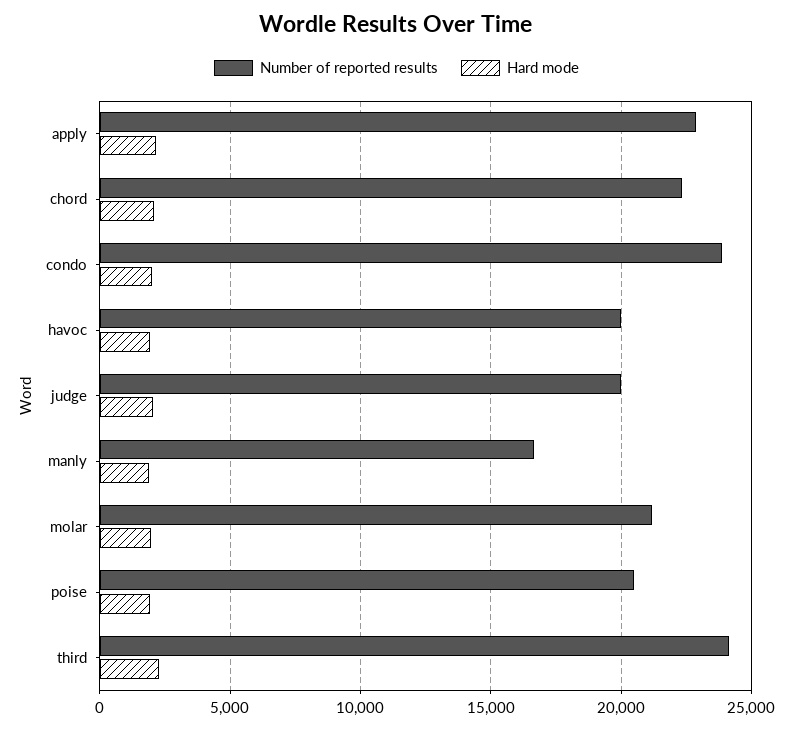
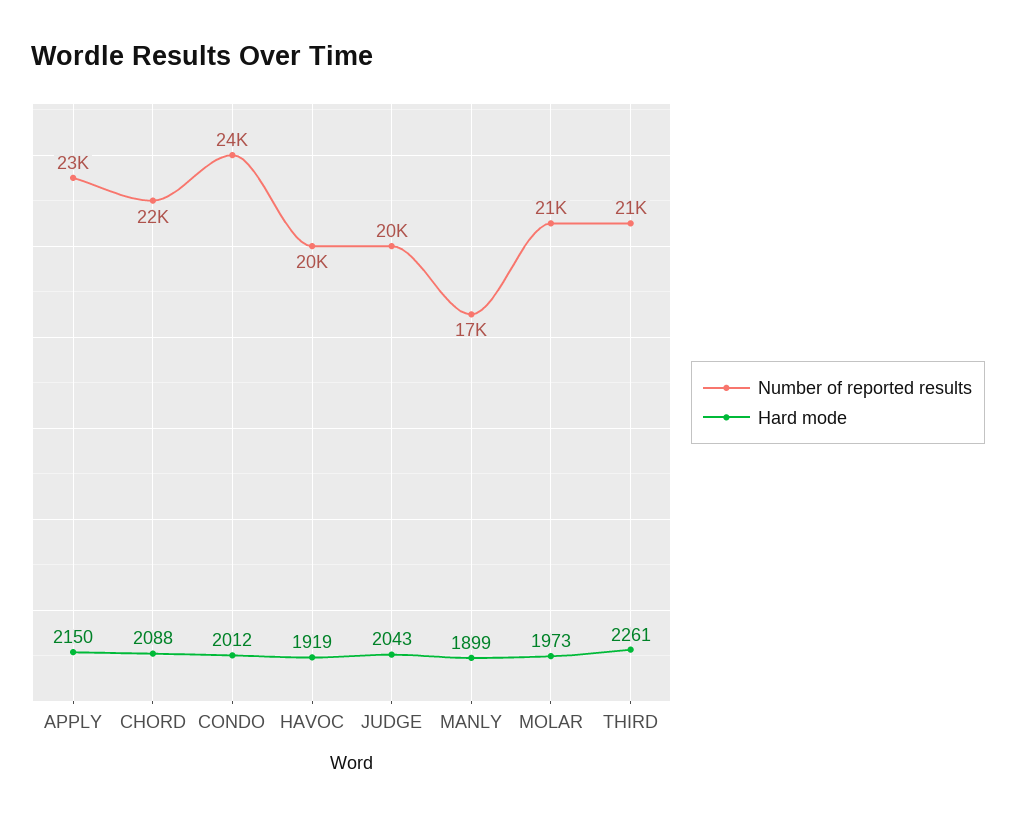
  {
    "Number of reported results": {
      "apply": 23000,
      "chord": 22000,
      "condo": 24000,
      "havoc": 20000,
      "judge": 20000,
      "manly": 17000,
      "molar": 21000,
-     "poise": 20500,
-     "third": 24000
+     "third": 21000
    },
    "Hard mode": {
      "apply": 2150,
      "chord": 2088,
      "condo": 2012,
      "havoc": 1919,
      "judge": 2043,
      "manly": 1899,
      "molar": 1973,
-     "poise": 2000,
      "third": 2261
    }
  }

